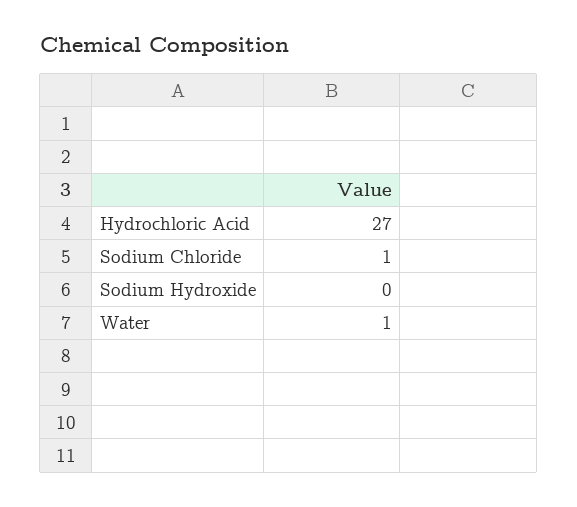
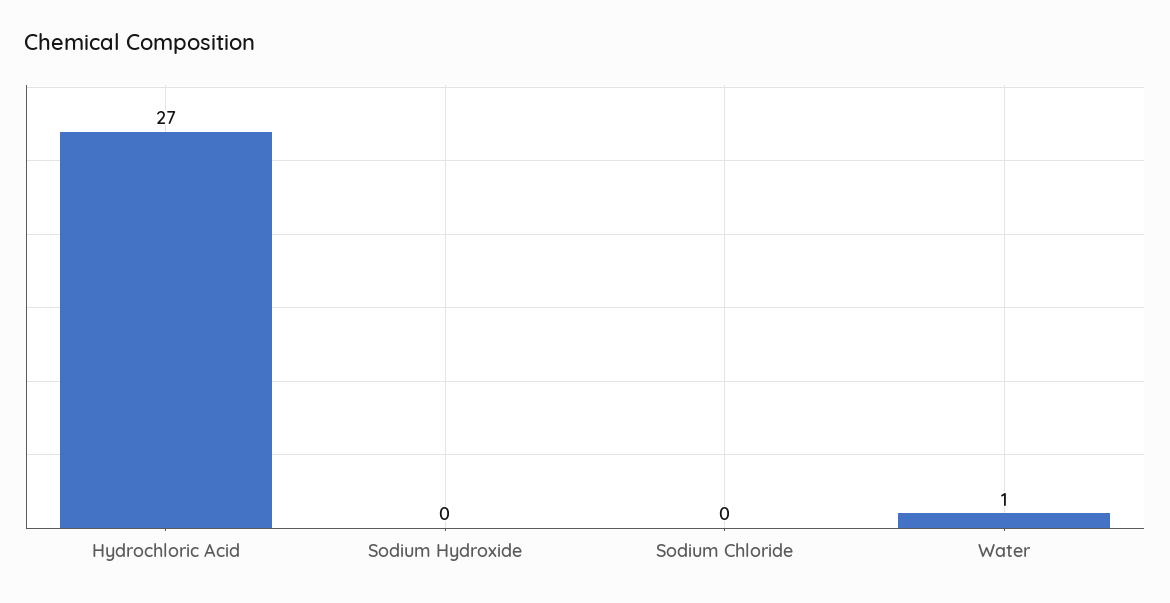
  {
    "Hydrochloric Acid": 27,
-   "Sodium Chloride": 1,
+   "Sodium Chloride": 0,
    "Sodium Hydroxide": 0,
    "Water": 1
  }

